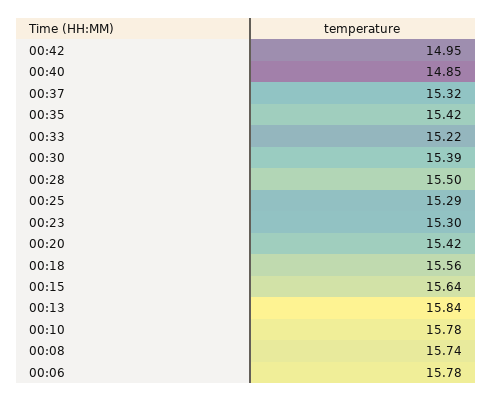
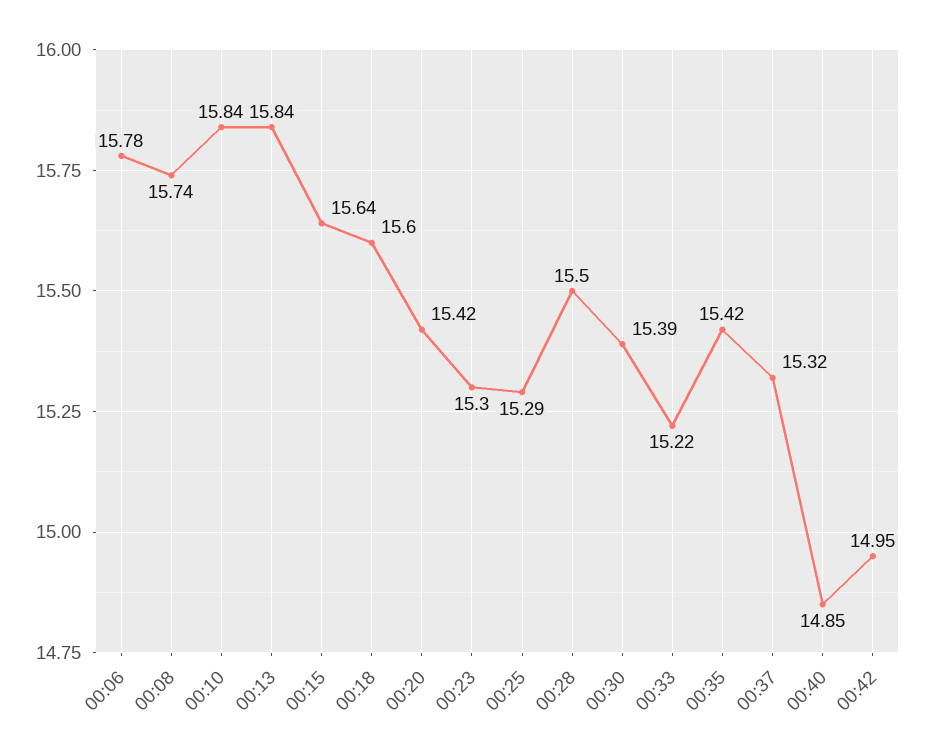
  {
    "00:42": 14.95,
    "00:40": 14.85,
    "00:37": 15.32,
    "00:35": 15.42,
    "00:33": 15.22,
    "00:30": 15.39,
    "00:28": 15.5,
    "00:25": 15.29,
    "00:23": 15.3,
    "00:20": 15.42,
-   "00:18": 15.56,
+   "00:18": 15.6,
    "00:15": 15.64,
    "00:13": 15.84,
-   "00:10": 15.78,
+   "00:10": 15.84,
    "00:08": 15.74,
    "00:06": 15.78
  }

